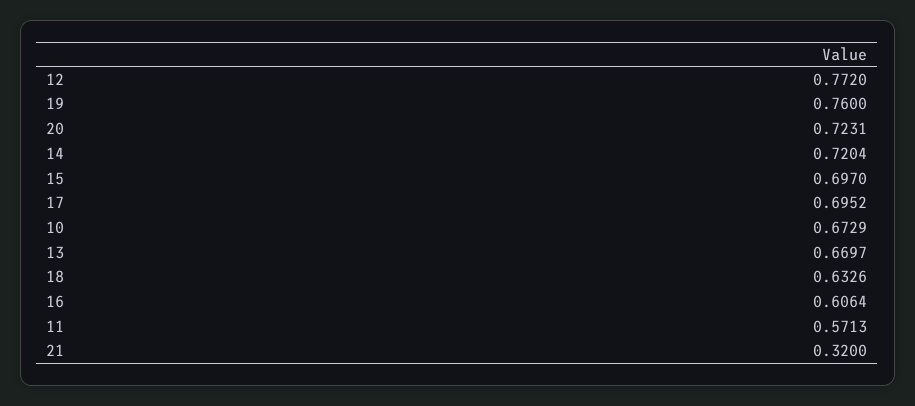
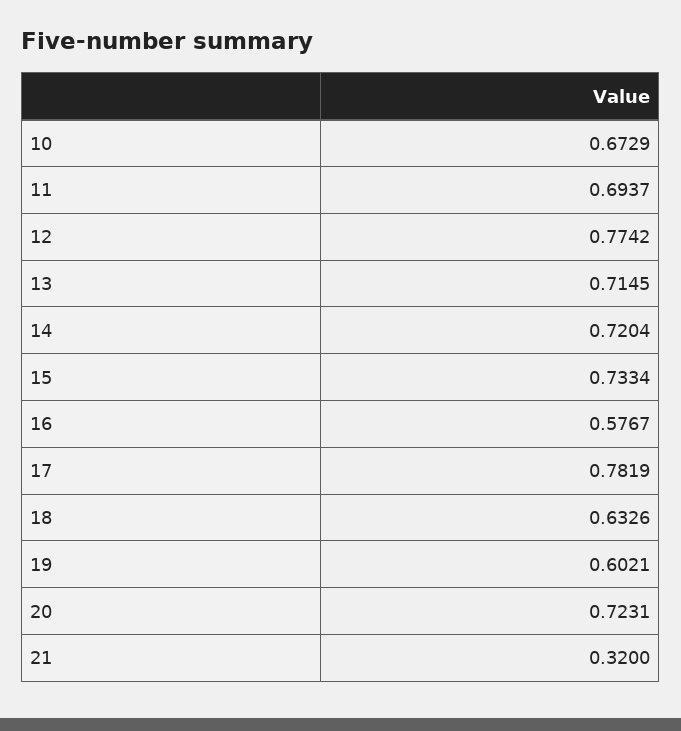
  {
-   "12": 0.772,
+   "12": 0.7742,
-   "19": 0.76,
+   "19": 0.6021,
    "20": 0.7231,
    "14": 0.7204,
-   "15": 0.697,
+   "15": 0.7334,
-   "17": 0.6952,
+   "17": 0.7819,
    "10": 0.6729,
-   "13": 0.6697,
+   "13": 0.7145,
    "18": 0.6326,
-   "16": 0.6064,
+   "16": 0.5767,
-   "11": 0.5713,
+   "11": 0.6937,
    "21": 0.32
  }

